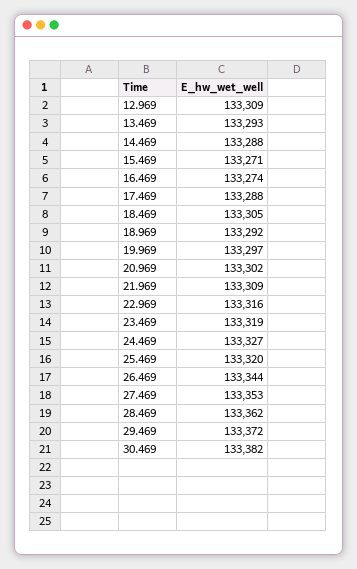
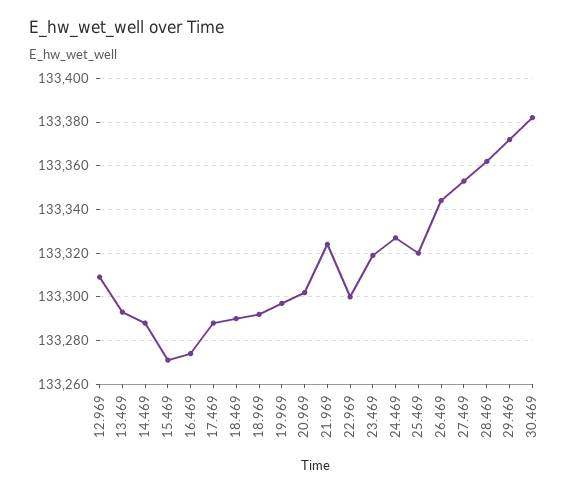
  {
    "12.969": 133309,
    "13.469": 133293,
    "14.469": 133288,
    "15.469": 133271,
    "16.469": 133274,
    "17.469": 133288,
-   "18.469": 133305,
+   "18.469": 133290,
    "18.969": 133292,
    "19.969": 133297,
    "20.969": 133302,
-   "21.969": 133309,
+   "21.969": 133325,
-   "22.969": 133316,
+   "22.969": 133300,
    "23.469": 133319,
    "24.469": 133327,
    "25.469": 133320,
    "26.469": 133344,
    "27.469": 133353,
    "28.469": 133362,
    "29.469": 133372,
    "30.469": 133382
  }

